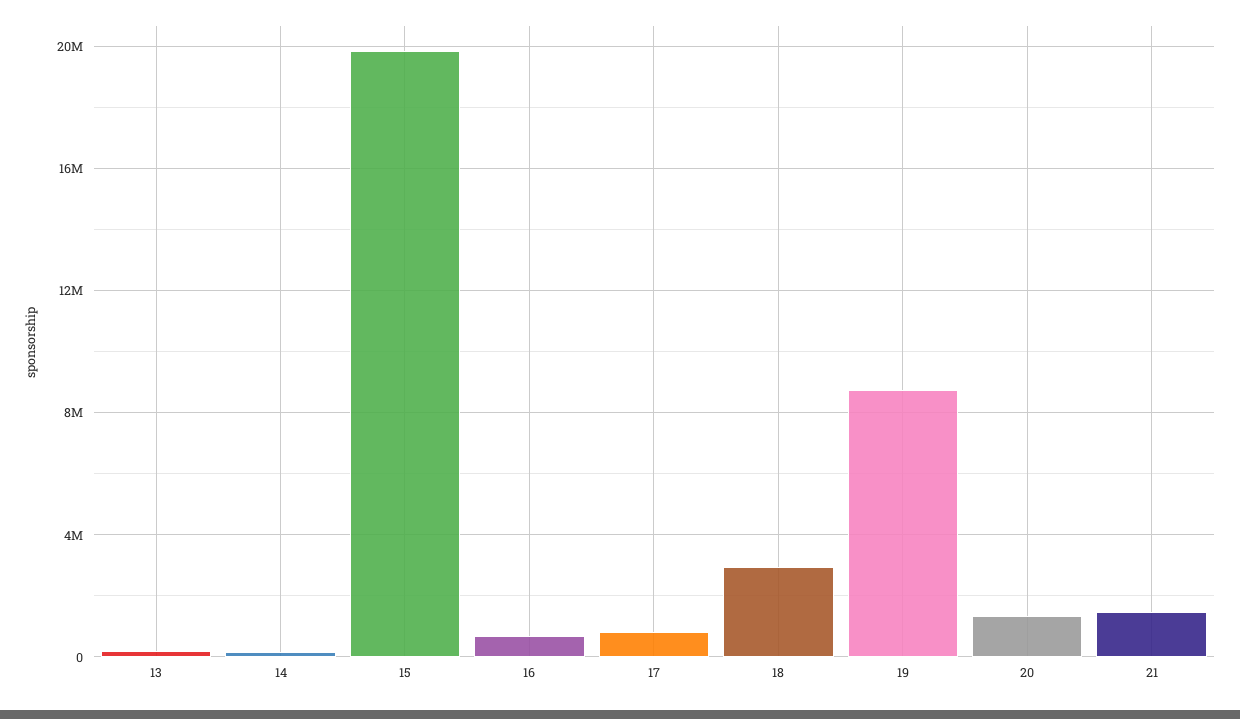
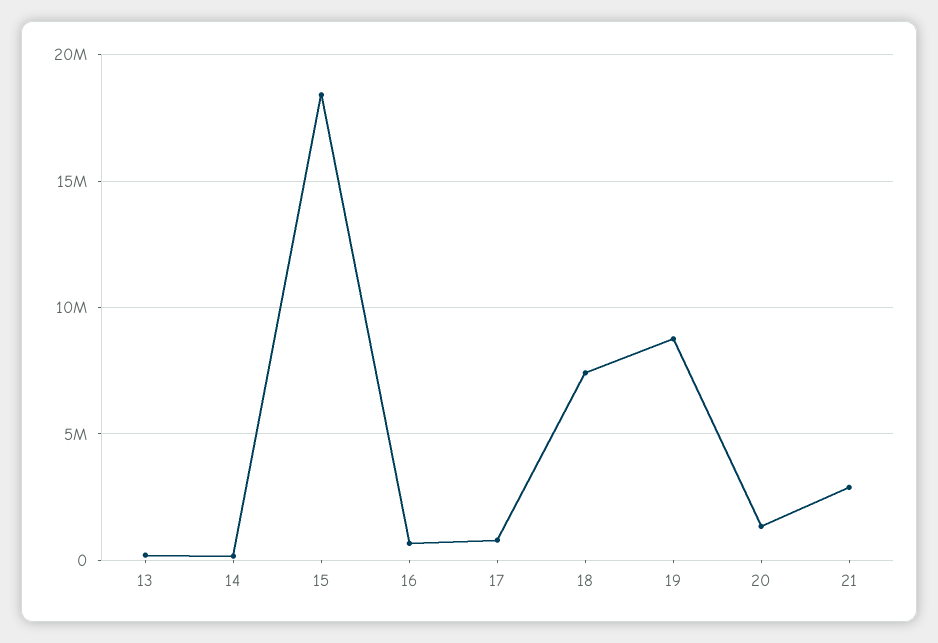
  {
    "13": 0,
    "14": 0,
-   "15": 20000000,
+   "15": 18500000,
    "16": 500000,
    "17": 1000000,
-   "18": 3000000,
+   "18": 7500000,
    "19": 9000000,
    "20": 1500000,
-   "21": 1500000
+   "21": 3000000
  }

